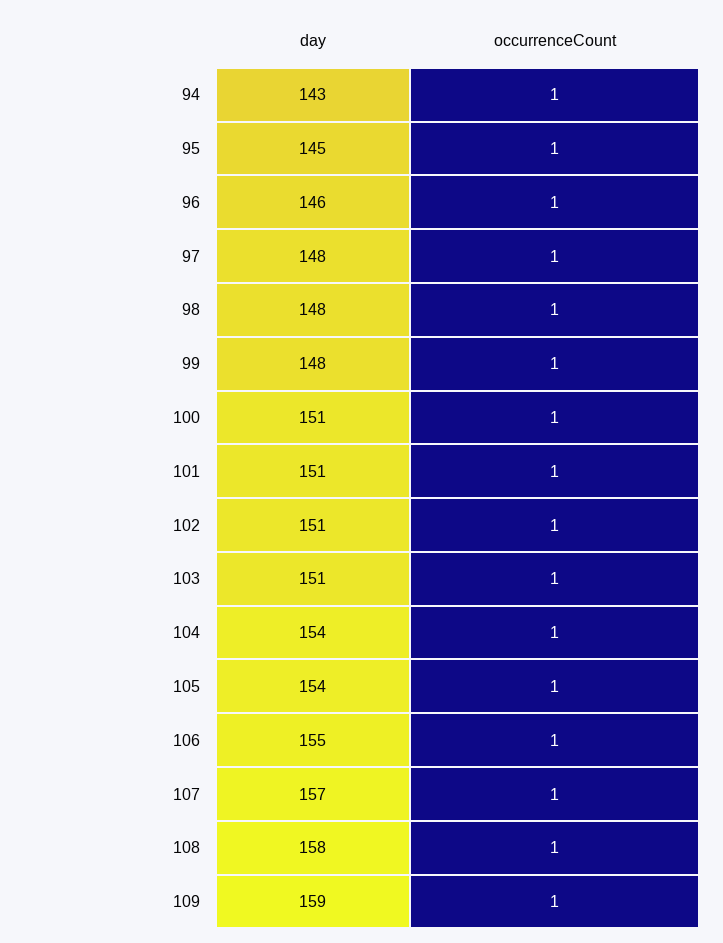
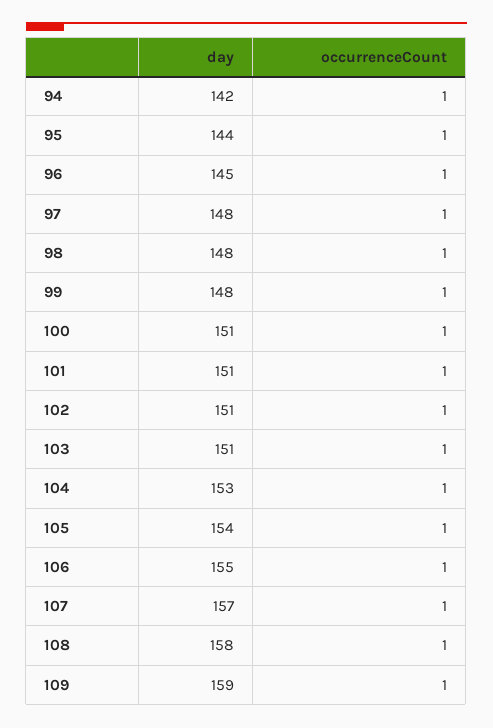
  {
    "day": {
-     "94": 143,
+     "94": 142,
-     "95": 145,
+     "95": 144,
-     "96": 146,
+     "96": 145,
      "97": 148,
      "98": 148,
      "99": 148,
      "100": 151,
      "101": 151,
      "102": 151,
      "103": 151,
-     "104": 154,
+     "104": 153,
      "105": 154,
      "106": 155,
      "107": 157,
      "108": 158,
      "109": 159
    },
    "occurrenceCount": {
      "94": 1,
      "95": 1,
      "96": 1,
      "97": 1,
      "98": 1,
      "99": 1,
      "100": 1,
      "101": 1,
      "102": 1,
      "103": 1,
      "104": 1,
      "105": 1,
      "106": 1,
      "107": 1,
      "108": 1,
      "109": 1
    }
  }

